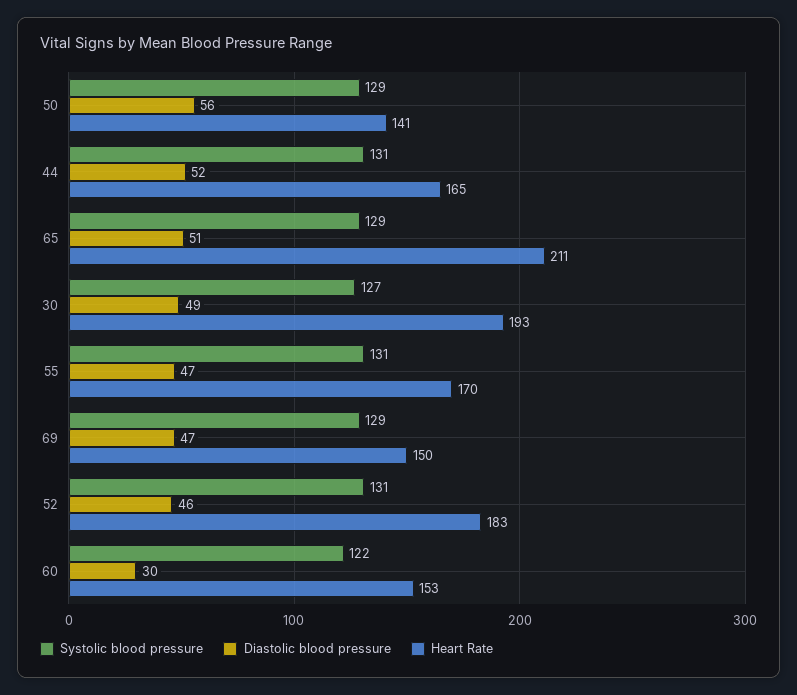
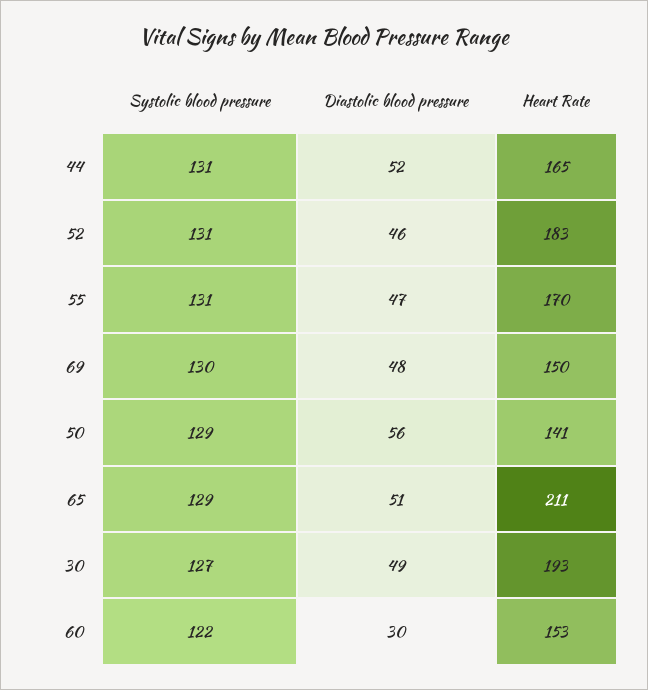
  {
    "Systolic blood pressure": {
      "50": 129,
      "44": 131,
      "65": 129,
      "30": 127,
      "55": 131,
-     "69": 129,
+     "69": 130,
      "52": 131,
      "60": 122
    },
    "Diastolic blood pressure": {
      "50": 56,
      "44": 52,
      "65": 51,
      "30": 49,
      "55": 47,
-     "69": 47,
+     "69": 48,
      "52": 46,
      "60": 30
    },
    "Heart Rate": {
      "50": 141,
      "44": 165,
      "65": 211,
      "30": 193,
      "55": 170,
      "69": 150,
      "52": 183,
      "60": 153
    }
  }

